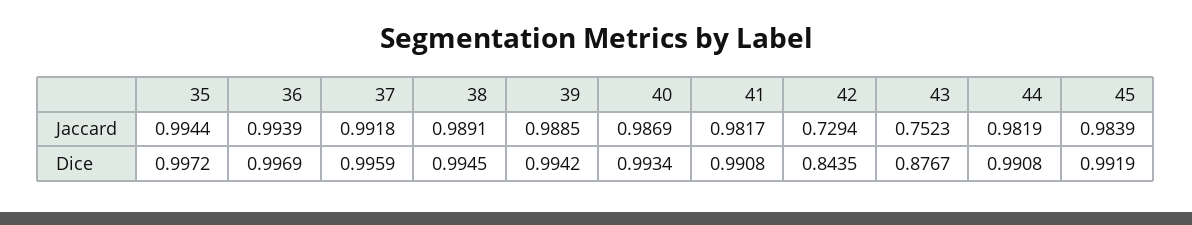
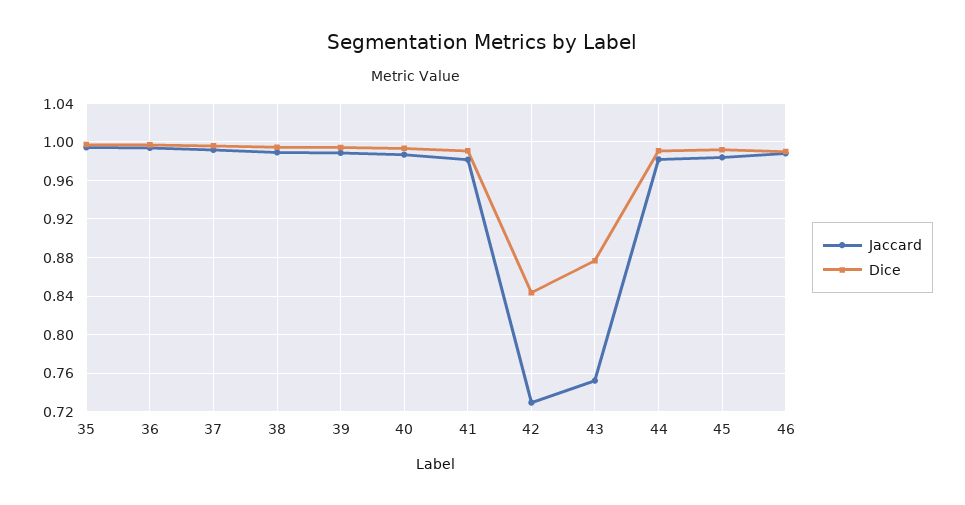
  {
    "Jaccard": {
      "35": 0.9944,
      "36": 0.9939,
      "37": 0.9918,
      "38": 0.9891,
      "39": 0.9885,
      "40": 0.9869,
      "41": 0.9817,
      "42": 0.7294,
      "43": 0.7523,
      "44": 0.9819,
-     "45": 0.9839
+     "45": 0.9839,
+     "46": 0.99
    },
    "Dice": {
      "35": 0.9972,
      "36": 0.9969,
      "37": 0.9959,
      "38": 0.9945,
      "39": 0.9942,
      "40": 0.9934,
      "41": 0.9908,
      "42": 0.8435,
      "43": 0.8767,
      "44": 0.9908,
-     "45": 0.9919
+     "45": 0.9919,
+     "46": 0.99
    }
  }

